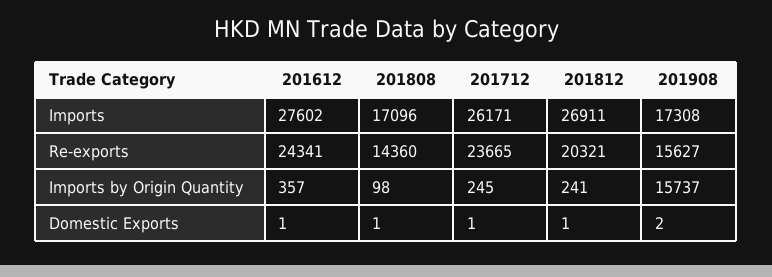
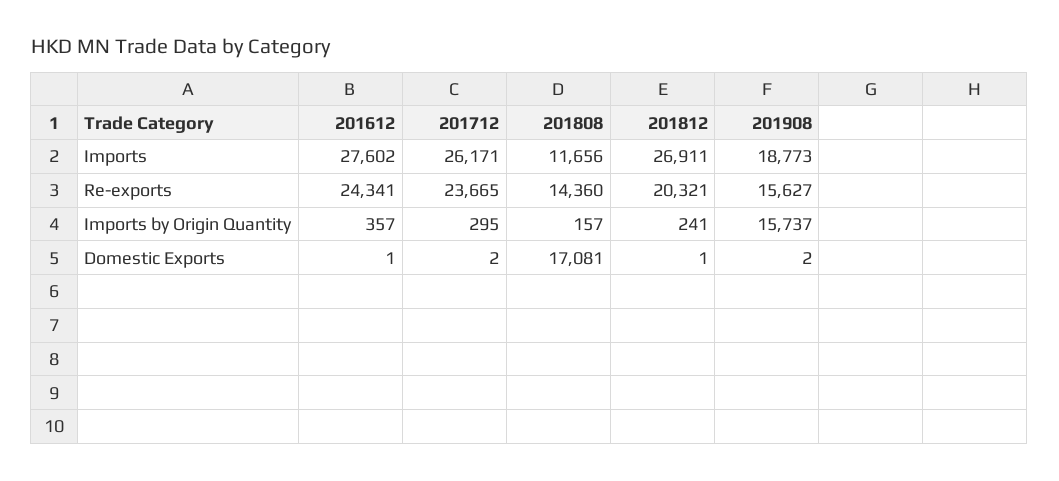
  {
    "201612": {
      "Imports": 27602,
      "Re-exports": 24341,
      "Imports by Origin Quantity": 357,
      "Domestic Exports": 1
    },
    "201808": {
-     "Imports": 17096,
+     "Imports": 11656,
      "Re-exports": 14360,
-     "Imports by Origin Quantity": 98,
+     "Imports by Origin Quantity": 157,
-     "Domestic Exports": 1
+     "Domestic Exports": 17081
    },
    "201712": {
      "Imports": 26171,
      "Re-exports": 23665,
-     "Imports by Origin Quantity": 245,
+     "Imports by Origin Quantity": 295,
-     "Domestic Exports": 1
+     "Domestic Exports": 2
    },
    "201812": {
      "Imports": 26911,
      "Re-exports": 20321,
      "Imports by Origin Quantity": 241,
      "Domestic Exports": 1
    },
    "201908": {
-     "Imports": 17308,
+     "Imports": 18773,
      "Re-exports": 15627,
      "Imports by Origin Quantity": 15737,
      "Domestic Exports": 2
    }
  }

